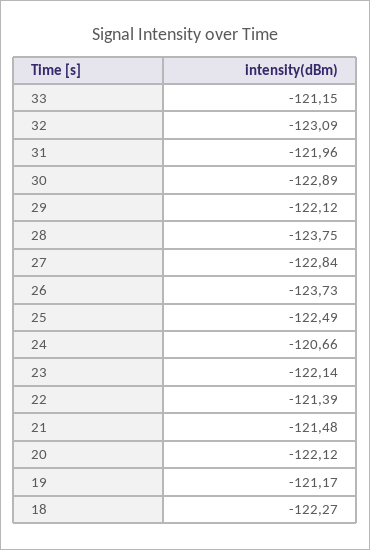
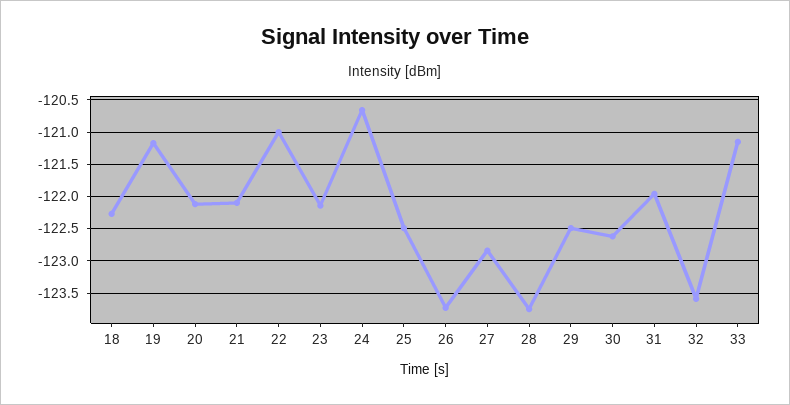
  {
    "33": -121.15,
-   "32": -123.09,
+   "32": -123.6,
    "31": -121.96,
-   "30": -122.89,
+   "30": -122.6,
-   "29": -122.12,
+   "29": -122.5,
    "28": -123.75,
    "27": -122.84,
    "26": -123.73,
    "25": -122.49,
    "24": -120.66,
    "23": -122.14,
-   "22": -121.39,
+   "22": -121,
-   "21": -121.48,
+   "21": -122.1,
    "20": -122.12,
    "19": -121.17,
    "18": -122.27
  }

